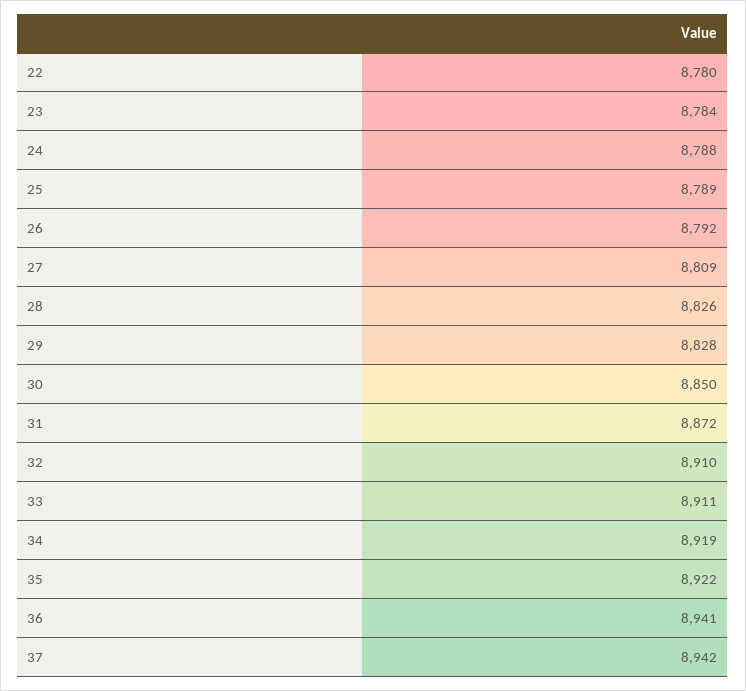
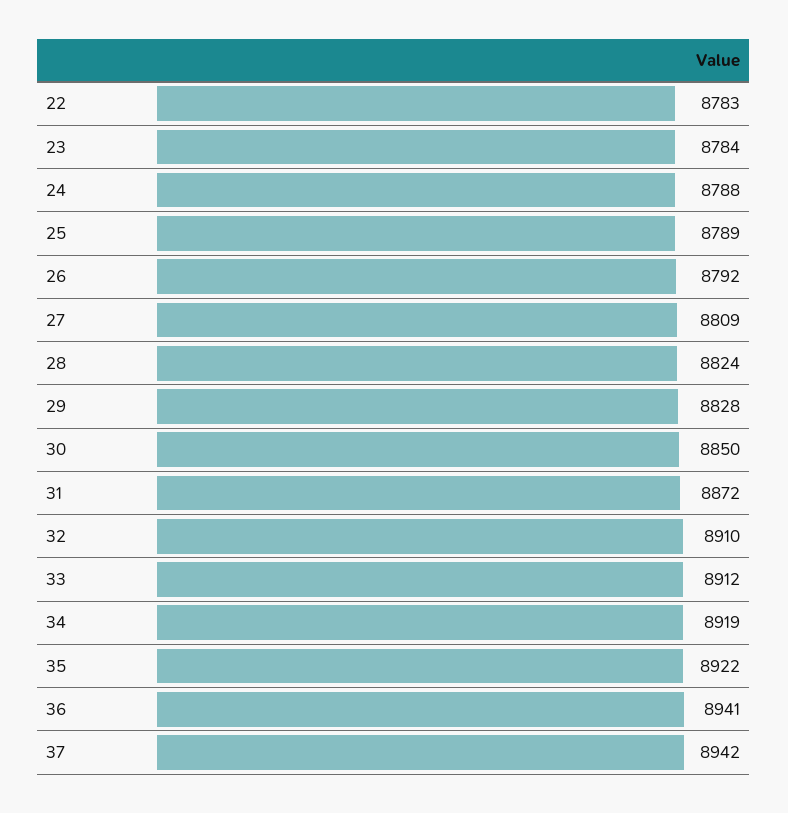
  {
-   "22": 8780,
+   "22": 8783,
    "23": 8784,
    "24": 8788,
    "25": 8789,
    "26": 8792,
    "27": 8809,
-   "28": 8826,
+   "28": 8824,
    "29": 8828,
    "30": 8850,
    "31": 8872,
    "32": 8910,
-   "33": 8911,
+   "33": 8912,
    "34": 8919,
    "35": 8922,
    "36": 8941,
    "37": 8942
  }

